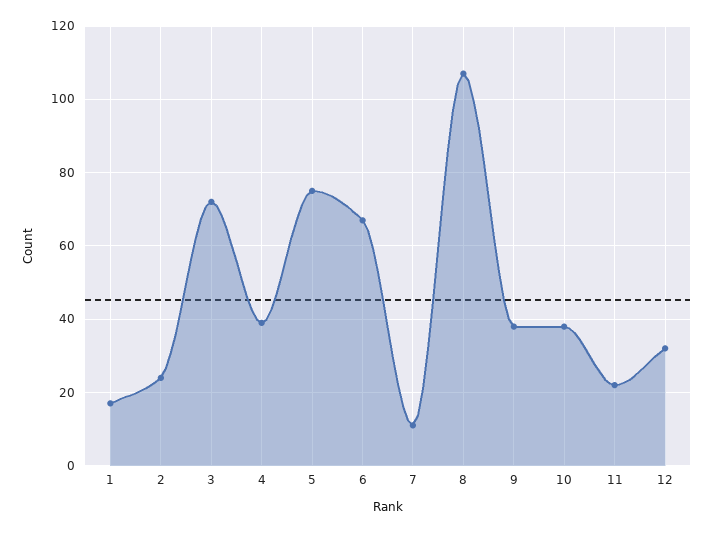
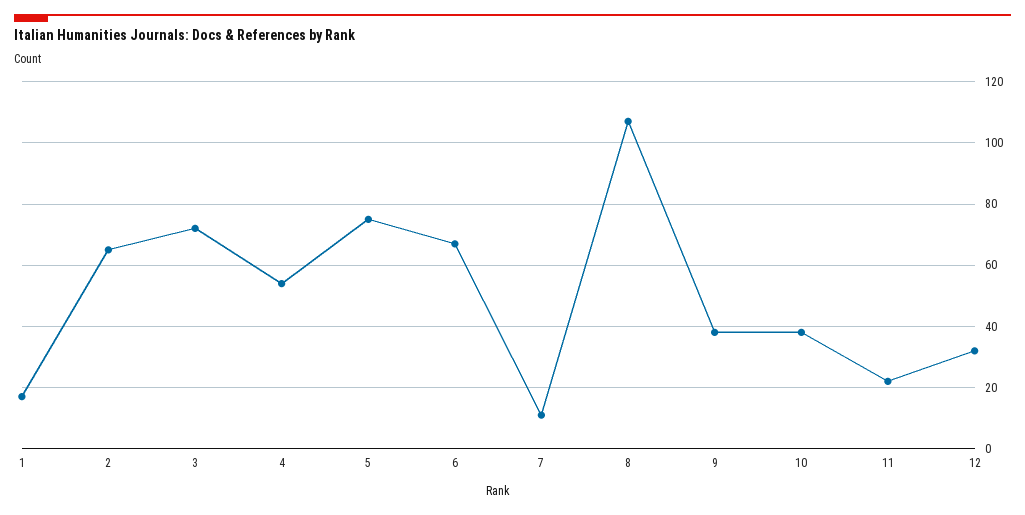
  {
    "1": 15,
-   "2": 25,
+   "2": 65,
    "3": 70,
-   "4": 40,
+   "4": 55,
    "5": 75,
    "6": 65,
    "7": 10,
    "8": 105,
    "9": 40,
    "10": 40,
    "11": 20,
    "12": 30
  }

